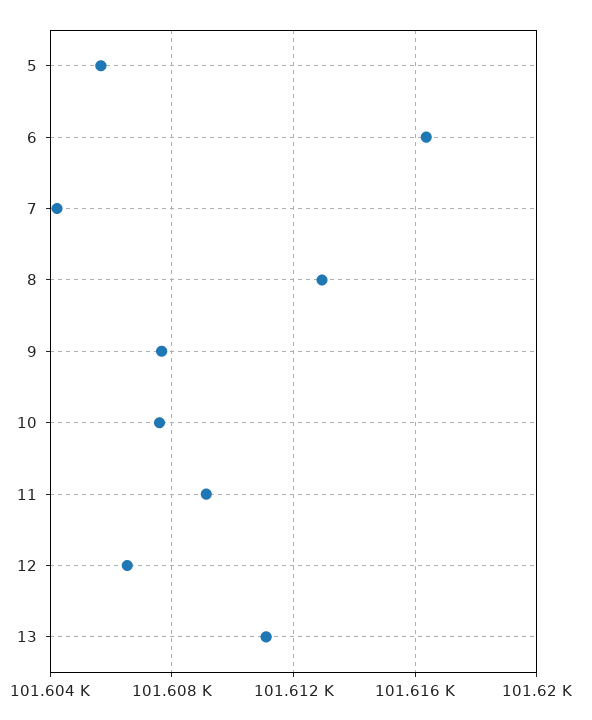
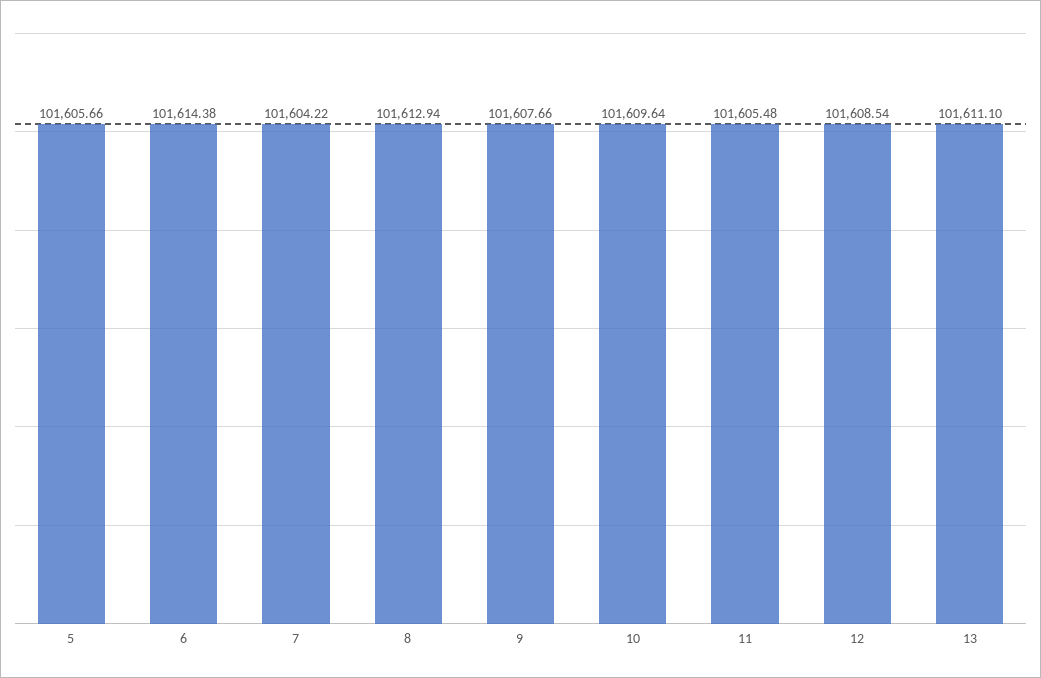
  {
    "5": 101605.66,
-   "6": 101616.5,
+   "6": 101614.38,
    "7": 101604.22,
    "8": 101612.94,
    "9": 101607.66,
-   "10": 101607.5,
+   "10": 101609.64,
-   "11": 101609,
+   "11": 101605.48,
-   "12": 101606.5,
+   "12": 101608.54,
    "13": 101611.1
  }

